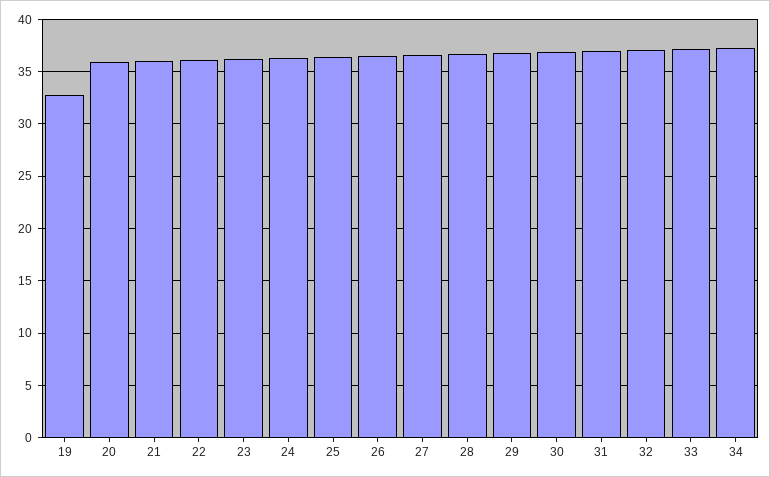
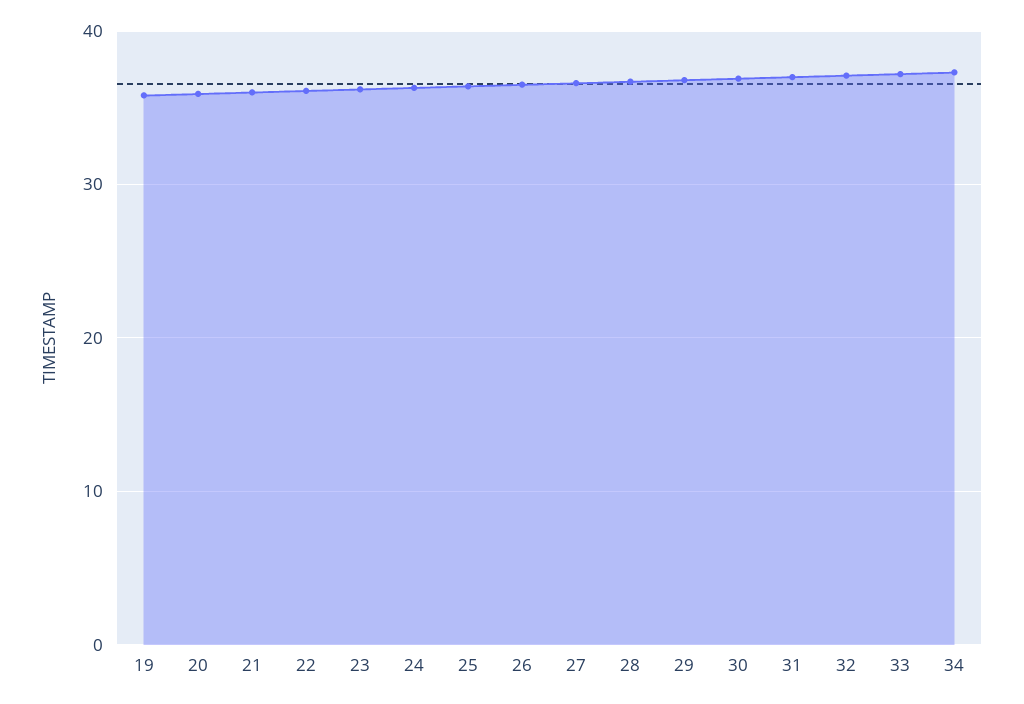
  {
-   "19": 33,
+   "19": 36,
    "20": 36,
    "21": 36,
    "22": 36,
    "23": 36,
    "24": 36,
    "25": 36,
    "26": 37,
    "27": 37,
    "28": 37,
    "29": 37,
    "30": 37,
    "31": 37,
    "32": 37,
    "33": 37,
    "34": 37
  }

